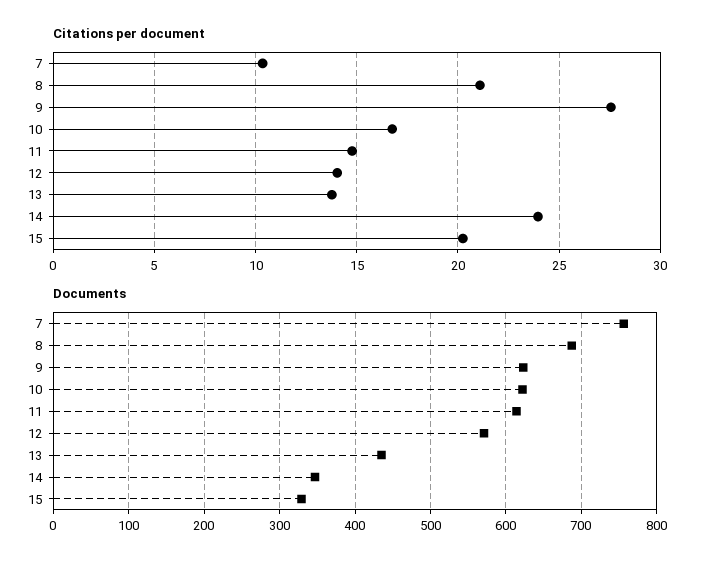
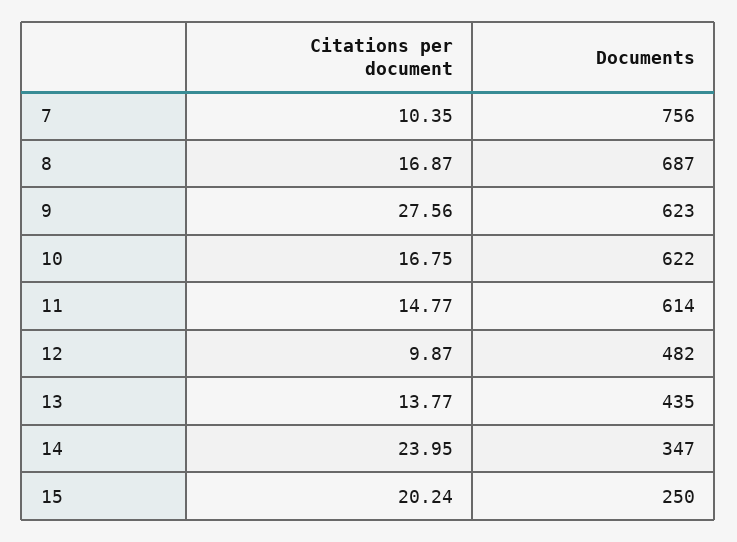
  {
    "Citations per document": {
      "7": 10.35,
-     "8": 21,
+     "8": 16.87,
      "9": 27.56,
      "10": 16.75,
      "11": 14.77,
-     "12": 14,
+     "12": 9.87,
      "13": 13.77,
      "14": 23.95,
      "15": 20.24
    },
    "Documents": {
      "7": 756,
      "8": 687,
      "9": 623,
      "10": 622,
      "11": 614,
-     "12": 570,
+     "12": 482,
      "13": 435,
      "14": 347,
-     "15": 330
+     "15": 250
    }
  }

